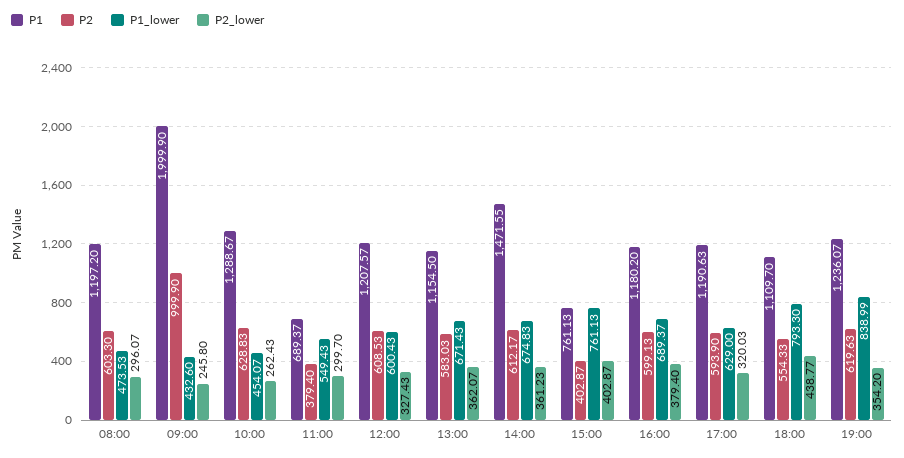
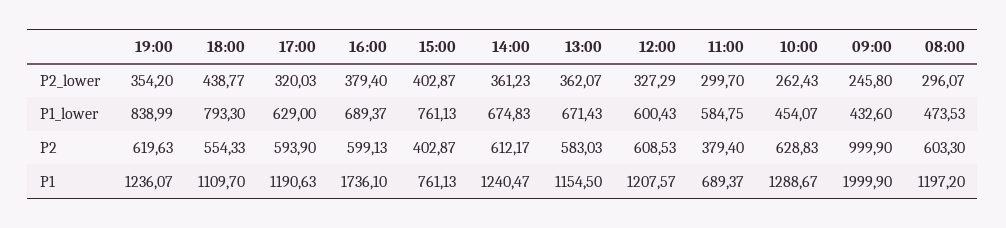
  {
    "P1": {
      "08:00": 1197.2,
      "09:00": 1999.9,
      "10:00": 1288.67,
      "11:00": 689.37,
      "12:00": 1207.57,
      "13:00": 1154.5,
-     "14:00": 1471.55,
+     "14:00": 1240.47,
      "15:00": 761.13,
-     "16:00": 1180.2,
+     "16:00": 1736.1,
      "17:00": 1190.63,
      "18:00": 1109.7,
      "19:00": 1236.07
    },
    "P2": {
      "08:00": 603.3,
      "09:00": 999.9,
      "10:00": 628.83,
      "11:00": 379.4,
      "12:00": 608.53,
      "13:00": 583.03,
      "14:00": 612.17,
      "15:00": 402.87,
      "16:00": 599.13,
      "17:00": 593.9,
      "18:00": 554.33,
      "19:00": 619.63
    },
    "P1_lower": {
      "08:00": 473.53,
      "09:00": 432.6,
      "10:00": 454.07,
-     "11:00": 549.43,
+     "11:00": 584.75,
      "12:00": 600.43,
      "13:00": 671.43,
      "14:00": 674.83,
      "15:00": 761.13,
      "16:00": 689.37,
      "17:00": 629,
      "18:00": 793.3,
      "19:00": 838.99
    },
    "P2_lower": {
      "08:00": 296.07,
      "09:00": 245.8,
      "10:00": 262.43,
      "11:00": 299.7,
-     "12:00": 327.43,
+     "12:00": 327.29,
      "13:00": 362.07,
      "14:00": 361.23,
      "15:00": 402.87,
      "16:00": 379.4,
      "17:00": 320.03,
      "18:00": 438.77,
      "19:00": 354.2
    }
  }

